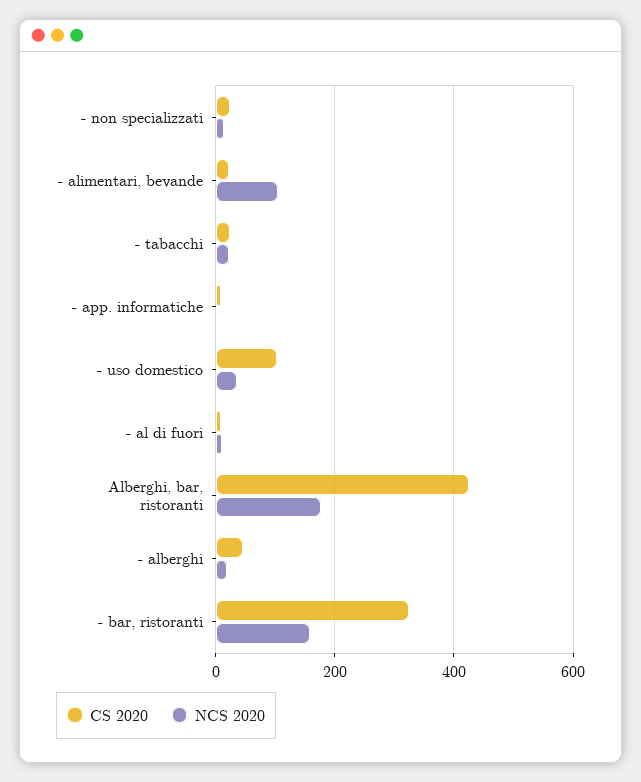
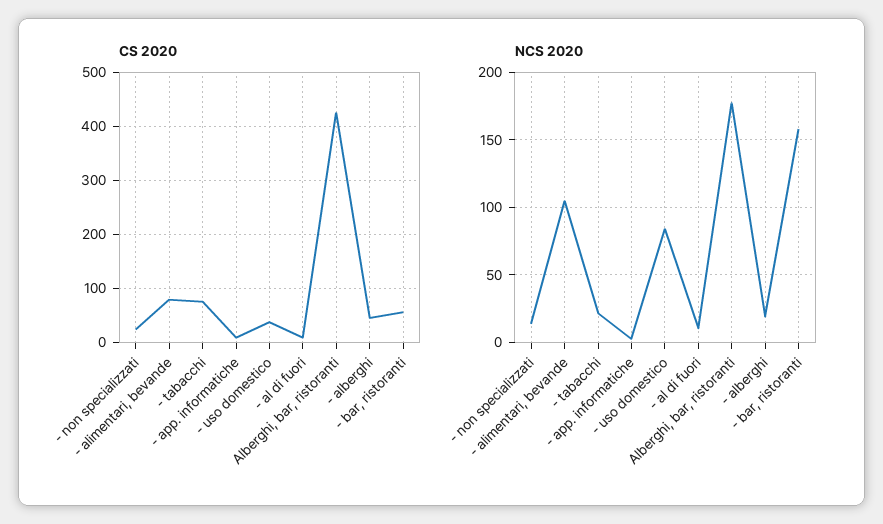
  {
    "CS 2020": {
      "- non specializzati": 20,
-     "- alimentari, bevande": 20,
+     "- alimentari, bevande": 80,
-     "- tabacchi": 20,
+     "- tabacchi": 80,
      "- app. informatiche": 0,
-     "- uso domestico": 100,
+     "- uso domestico": 40,
      "- al di fuori": 0,
      "Alberghi, bar, ristoranti": 420,
      "- alberghi": 40,
-     "- bar, ristoranti": 320
+     "- bar, ristoranti": 60
    },
    "NCS 2020": {
      "- non specializzati": 15,
      "- alimentari, bevande": 105,
      "- tabacchi": 20,
      "- app. informatiche": 5,
-     "- uso domestico": 40,
+     "- uso domestico": 85,
      "- al di fuori": 10,
      "Alberghi, bar, ristoranti": 175,
      "- alberghi": 20,
      "- bar, ristoranti": 160
    }
  }

